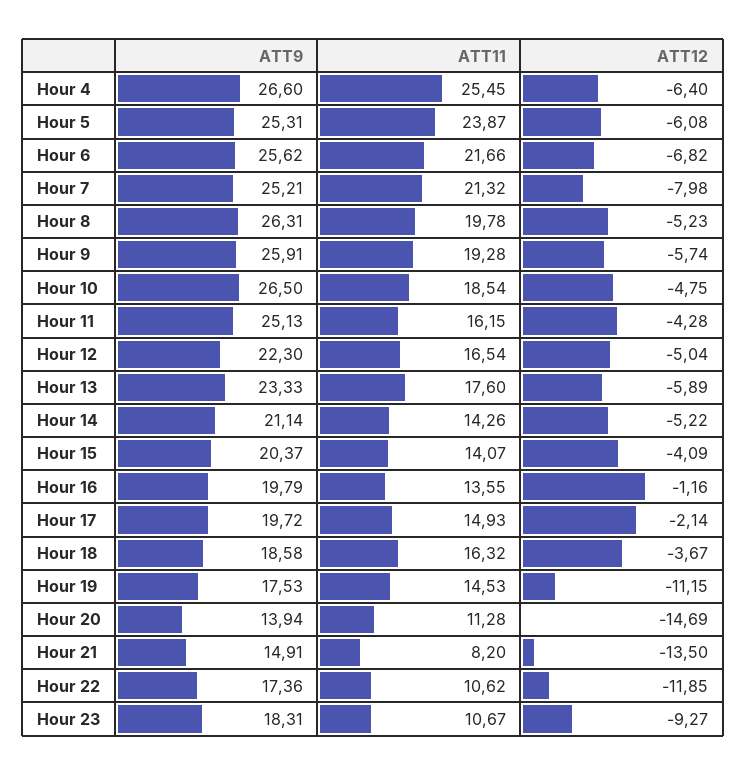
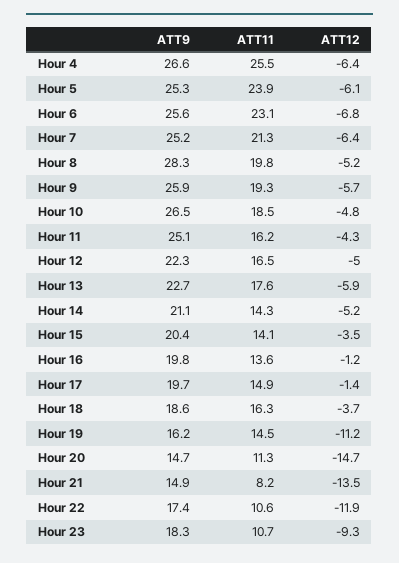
  {
    "ATT9": {
      "Hour 4": 26.6,
      "Hour 5": 25.31,
      "Hour 6": 25.62,
      "Hour 7": 25.21,
-     "Hour 8": 26.31,
+     "Hour 8": 28.3,
      "Hour 9": 25.91,
      "Hour 10": 26.5,
      "Hour 11": 25.13,
      "Hour 12": 22.3,
-     "Hour 13": 23.33,
+     "Hour 13": 22.7,
      "Hour 14": 21.14,
      "Hour 15": 20.37,
      "Hour 16": 19.79,
      "Hour 17": 19.72,
      "Hour 18": 18.58,
-     "Hour 19": 17.53,
+     "Hour 19": 16.2,
-     "Hour 20": 13.94,
+     "Hour 20": 14.7,
      "Hour 21": 14.91,
      "Hour 22": 17.36,
      "Hour 23": 18.31
    },
    "ATT11": {
      "Hour 4": 25.45,
      "Hour 5": 23.87,
-     "Hour 6": 21.66,
+     "Hour 6": 23.1,
      "Hour 7": 21.32,
      "Hour 8": 19.78,
      "Hour 9": 19.28,
      "Hour 10": 18.54,
      "Hour 11": 16.15,
      "Hour 12": 16.54,
      "Hour 13": 17.6,
      "Hour 14": 14.26,
      "Hour 15": 14.07,
      "Hour 16": 13.55,
      "Hour 17": 14.93,
      "Hour 18": 16.32,
      "Hour 19": 14.53,
      "Hour 20": 11.28,
      "Hour 21": 8.2,
      "Hour 22": 10.62,
      "Hour 23": 10.67
    },
    "ATT12": {
      "Hour 4": -6.4,
      "Hour 5": -6.08,
      "Hour 6": -6.82,
-     "Hour 7": -7.98,
+     "Hour 7": -6.4,
      "Hour 8": -5.23,
      "Hour 9": -5.74,
      "Hour 10": -4.75,
      "Hour 11": -4.28,
      "Hour 12": -5.04,
      "Hour 13": -5.89,
      "Hour 14": -5.22,
-     "Hour 15": -4.09,
+     "Hour 15": -3.5,
      "Hour 16": -1.16,
-     "Hour 17": -2.14,
+     "Hour 17": -1.4,
      "Hour 18": -3.67,
      "Hour 19": -11.15,
      "Hour 20": -14.69,
      "Hour 21": -13.5,
      "Hour 22": -11.85,
      "Hour 23": -9.27
    }
  }

